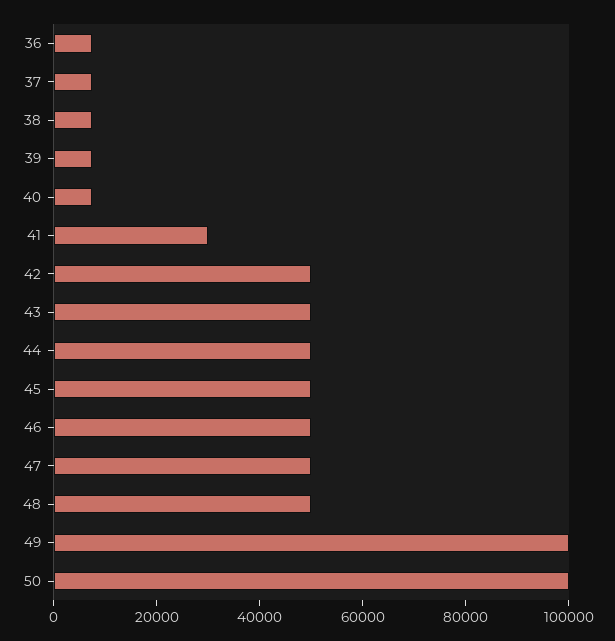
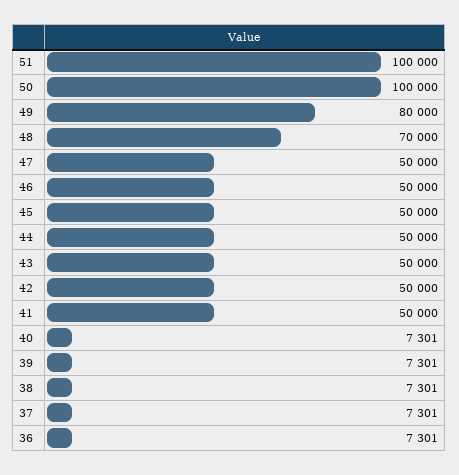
  {
    "36": 7301,
    "37": 7301,
    "38": 7301,
    "39": 7301,
    "40": 7301,
-   "41": 30000,
+   "41": 50000,
    "42": 50000,
    "43": 50000,
    "44": 50000,
    "45": 50000,
    "46": 50000,
    "47": 50000,
-   "48": 50000,
+   "48": 70000,
-   "49": 100000,
+   "49": 80000,
-   "50": 100000
+   "50": 100000,
+   "51": 100000
  }

